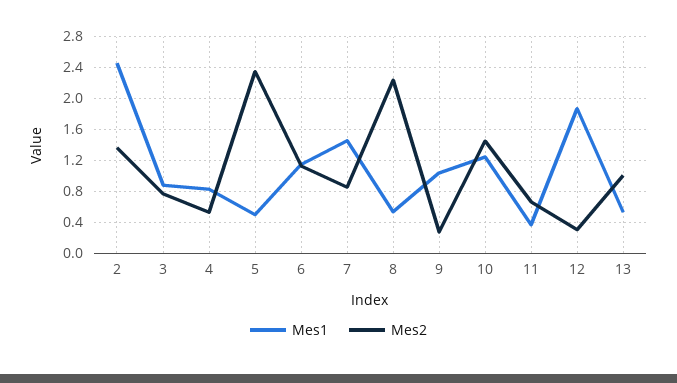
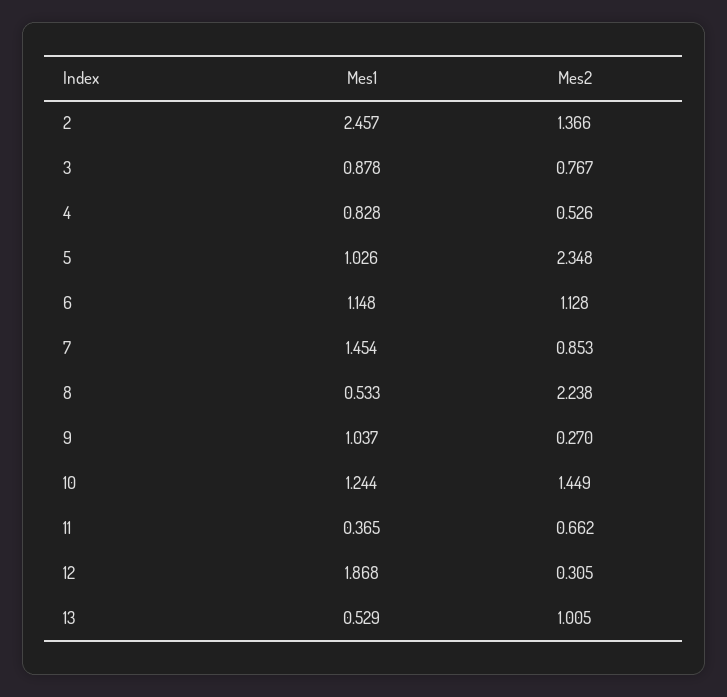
  {
    "Mes1": {
      "2": 2.457,
      "3": 0.878,
      "4": 0.828,
-     "5": 0.5,
+     "5": 1.026,
      "6": 1.148,
      "7": 1.454,
      "8": 0.533,
      "9": 1.037,
      "10": 1.244,
      "11": 0.365,
      "12": 1.868,
      "13": 0.529
    },
    "Mes2": {
      "2": 1.366,
      "3": 0.767,
      "4": 0.526,
      "5": 2.348,
      "6": 1.128,
      "7": 0.853,
      "8": 2.238,
      "9": 0.27,
      "10": 1.449,
      "11": 0.662,
      "12": 0.305,
      "13": 1.005
    }
  }

